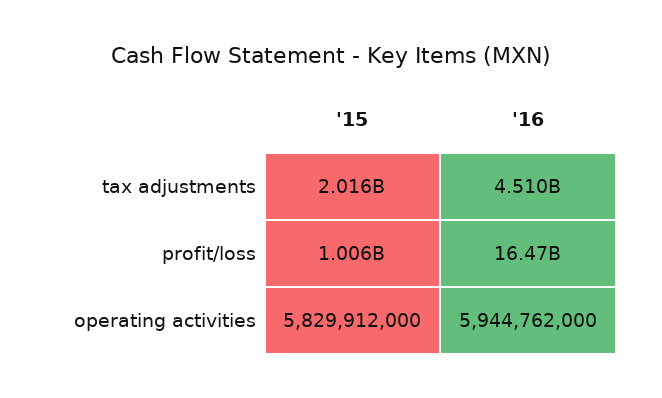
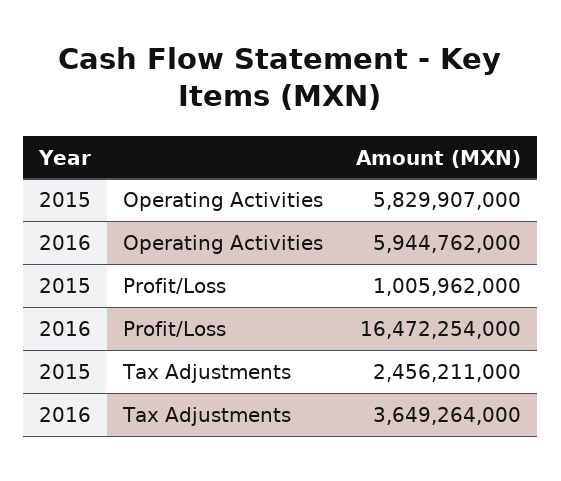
  {
    "'15": {
-     "tax adjustments": 2016000000,
+     "tax adjustments": 2456211000,
      "profit/loss": 1005962000,
-     "operating activities": 5829912000
+     "operating activities": 5829907000
    },
    "'16": {
-     "tax adjustments": 4510000000,
+     "tax adjustments": 3649264000,
      "profit/loss": 16472254000,
      "operating activities": 5944762000
    }
  }

